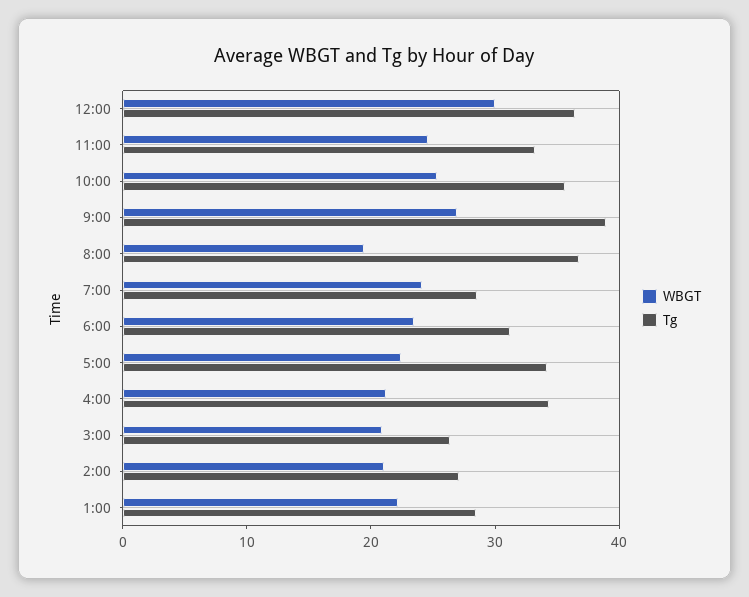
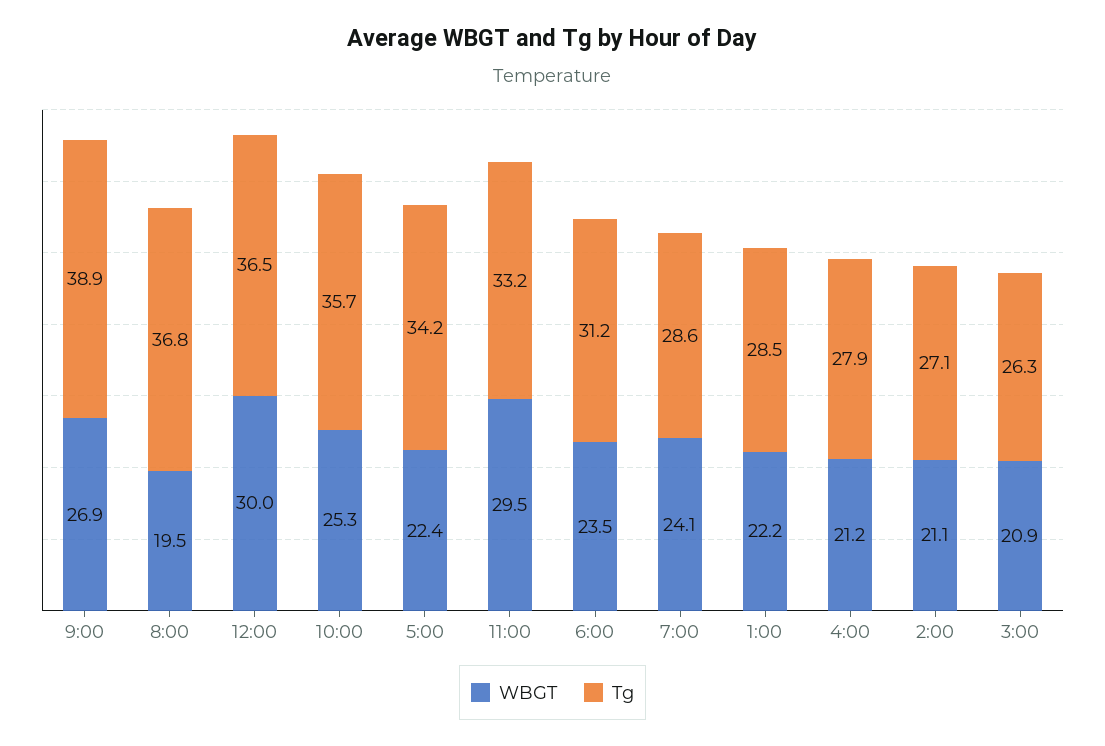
  {
    "WBGT": {
      "12:00": 30,
-     "11:00": 24,
+     "11:00": 29.5,
      "10:00": 25.3,
      "9:00": 26.9,
      "8:00": 19.5,
      "7:00": 24.1,
      "6:00": 23.5,
      "5:00": 22.4,
      "4:00": 21.2,
      "3:00": 20.9,
      "2:00": 21.1,
      "1:00": 22.2
    },
    "Tg": {
      "12:00": 36.5,
      "11:00": 33.2,
      "10:00": 35.7,
      "9:00": 38.9,
      "8:00": 36.8,
      "7:00": 28.6,
      "6:00": 31.2,
      "5:00": 34.2,
-     "4:00": 34,
+     "4:00": 27.9,
      "3:00": 26.3,
      "2:00": 27.1,
      "1:00": 28.5
    }
  }

